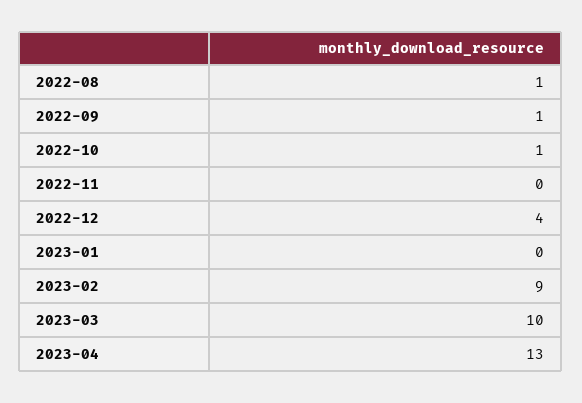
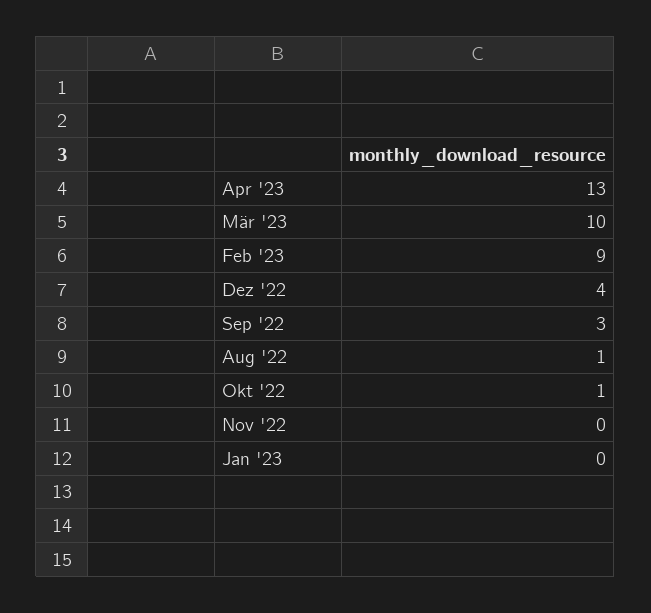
  {
    "2022-08": 1,
-   "2022-09": 1,
+   "2022-09": 3,
    "2022-10": 1,
    "2022-11": 0,
    "2022-12": 4,
    "2023-01": 0,
    "2023-02": 9,
    "2023-03": 10,
    "2023-04": 13
  }

